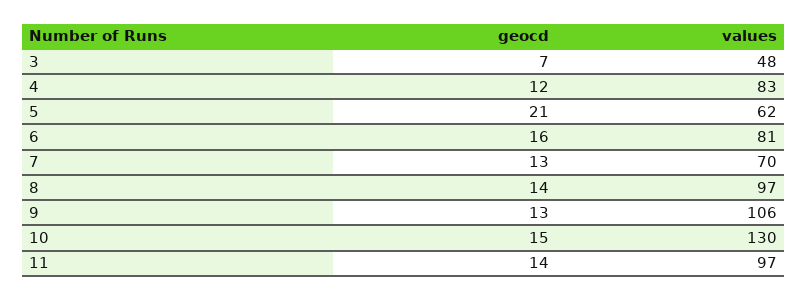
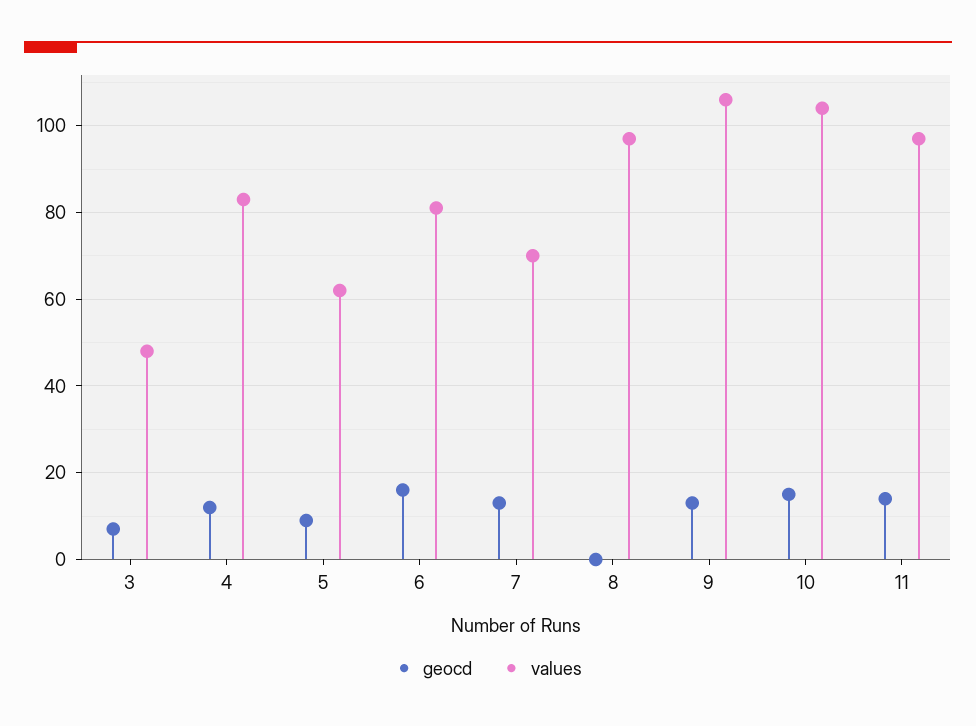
  {
    "geocd": {
      "3": 7,
      "4": 12,
-     "5": 21,
+     "5": 10,
      "6": 16,
      "7": 13,
-     "8": 14,
+     "8": 0,
      "9": 13,
      "10": 15,
      "11": 14
    },
    "values": {
      "3": 48,
      "4": 83,
      "5": 62,
      "6": 81,
      "7": 70,
      "8": 97,
      "9": 106,
-     "10": 130,
+     "10": 105,
      "11": 97
    }
  }

